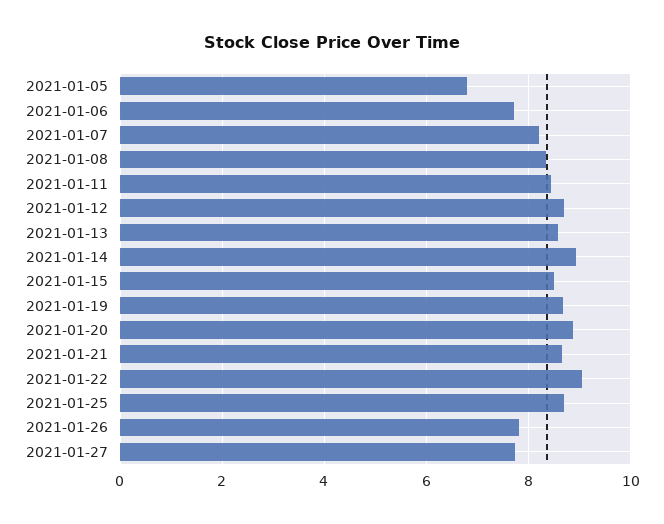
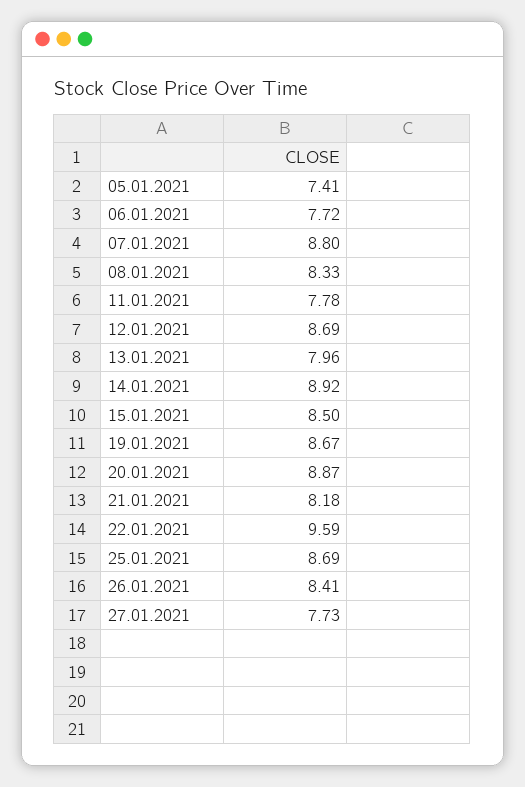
  {
-   "2021-01-05": 6.8,
+   "2021-01-05": 7.41,
    "2021-01-06": 7.72,
-   "2021-01-07": 8.2,
+   "2021-01-07": 8.8,
    "2021-01-08": 8.33,
-   "2021-01-11": 8.4,
+   "2021-01-11": 7.78,
    "2021-01-12": 8.69,
-   "2021-01-13": 8.6,
+   "2021-01-13": 7.96,
    "2021-01-14": 8.92,
    "2021-01-15": 8.5,
    "2021-01-19": 8.67,
    "2021-01-20": 8.87,
-   "2021-01-21": 8.6,
+   "2021-01-21": 8.18,
-   "2021-01-22": 9,
+   "2021-01-22": 9.59,
    "2021-01-25": 8.69,
-   "2021-01-26": 7.8,
+   "2021-01-26": 8.41,
    "2021-01-27": 7.73
  }

